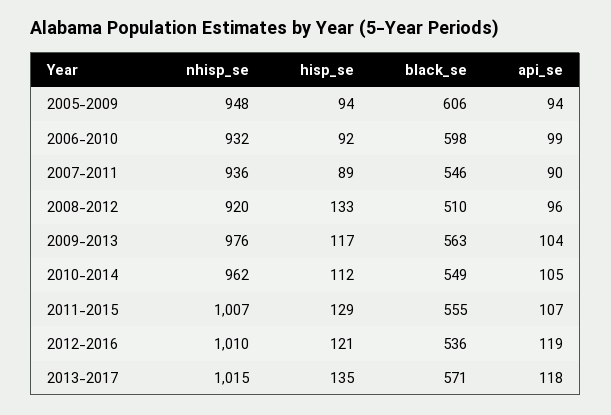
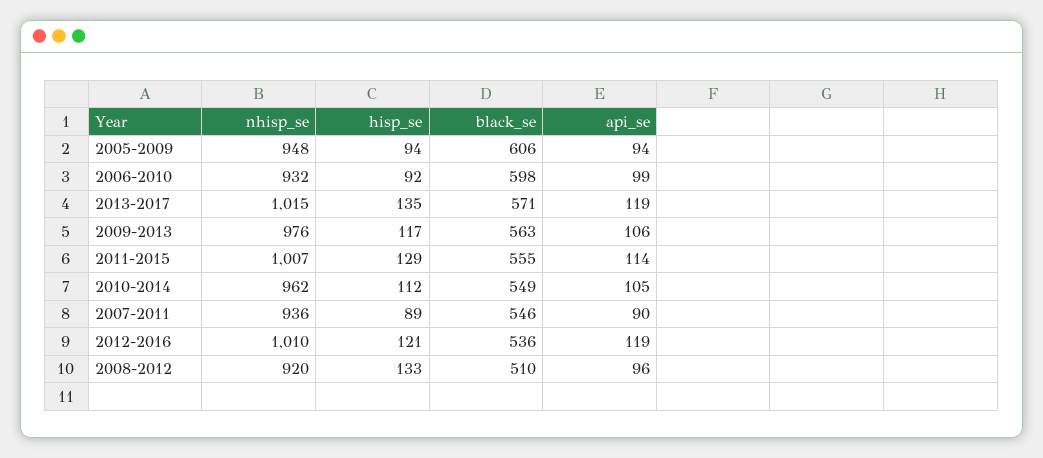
  {
    "nhisp_se": {
      "2005-2009": 948,
      "2006-2010": 932,
      "2007-2011": 936,
      "2008-2012": 920,
      "2009-2013": 976,
      "2010-2014": 962,
      "2011-2015": 1007,
      "2012-2016": 1010,
      "2013-2017": 1015
    },
    "hisp_se": {
      "2005-2009": 94,
      "2006-2010": 92,
      "2007-2011": 89,
      "2008-2012": 133,
      "2009-2013": 117,
      "2010-2014": 112,
      "2011-2015": 129,
      "2012-2016": 121,
      "2013-2017": 135
    },
    "black_se": {
      "2005-2009": 606,
      "2006-2010": 598,
      "2007-2011": 546,
      "2008-2012": 510,
      "2009-2013": 563,
      "2010-2014": 549,
      "2011-2015": 555,
      "2012-2016": 536,
      "2013-2017": 571
    },
    "api_se": {
      "2005-2009": 94,
      "2006-2010": 99,
      "2007-2011": 90,
      "2008-2012": 96,
-     "2009-2013": 104,
+     "2009-2013": 106,
      "2010-2014": 105,
-     "2011-2015": 107,
+     "2011-2015": 114,
      "2012-2016": 119,
-     "2013-2017": 118
+     "2013-2017": 119
    }
  }

